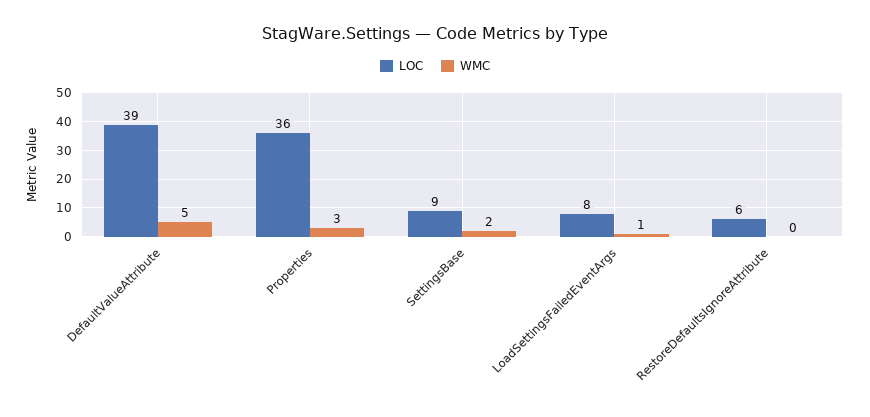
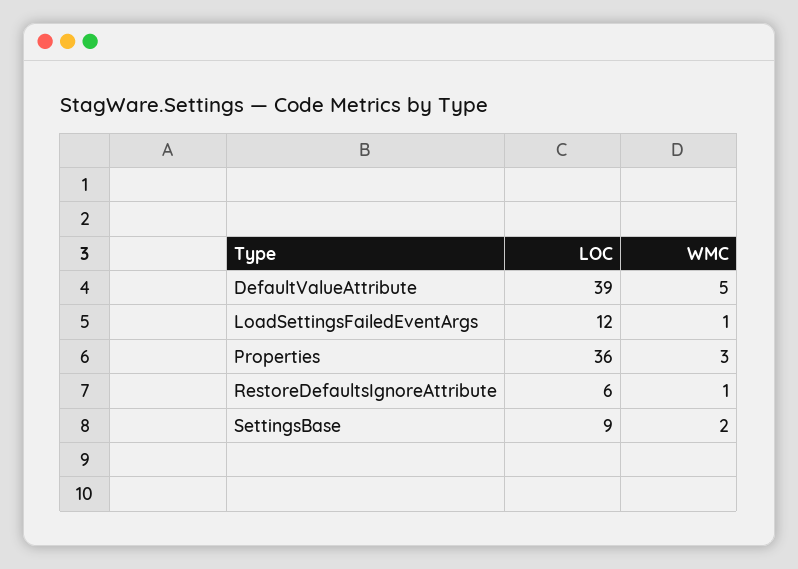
  {
    "LOC": {
      "DefaultValueAttribute": 39,
      "Properties": 36,
      "SettingsBase": 9,
-     "LoadSettingsFailedEventArgs": 8,
+     "LoadSettingsFailedEventArgs": 12,
      "RestoreDefaultsIgnoreAttribute": 6
    },
    "WMC": {
      "DefaultValueAttribute": 5,
      "Properties": 3,
      "SettingsBase": 2,
      "LoadSettingsFailedEventArgs": 1,
-     "RestoreDefaultsIgnoreAttribute": 0
+     "RestoreDefaultsIgnoreAttribute": 1
    }
  }

